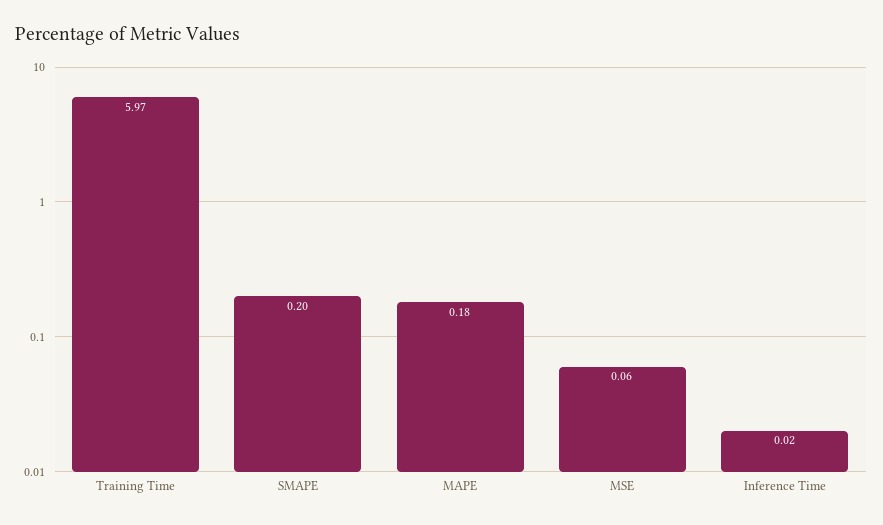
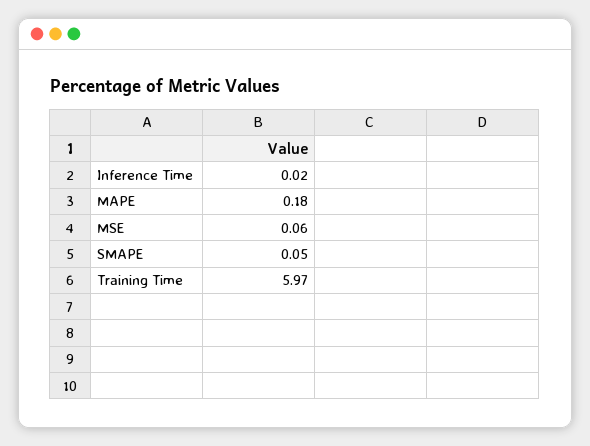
  {
    "Training Time": 5.97,
-   "SMAPE": 0.2,
+   "SMAPE": 0.05,
    "MAPE": 0.18,
    "MSE": 0.06,
    "Inference Time": 0.02
  }

